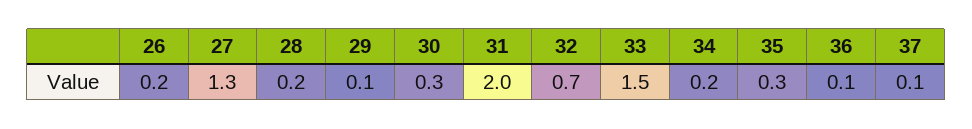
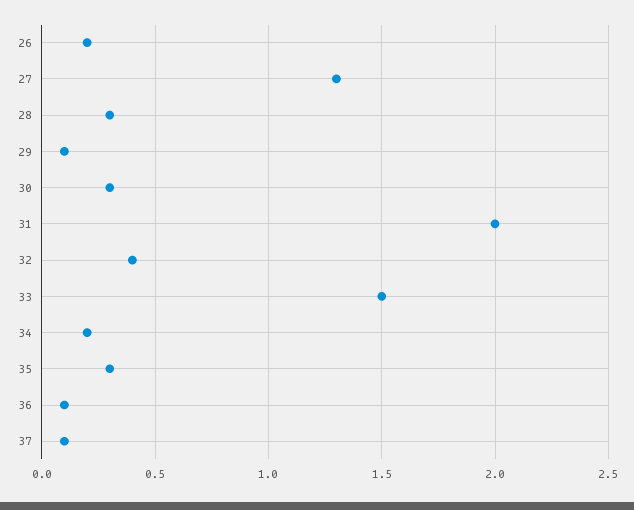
  {
    "26": 0.2,
    "27": 1.3,
-   "28": 0.2,
+   "28": 0.3,
    "29": 0.1,
    "30": 0.3,
    "31": 2,
-   "32": 0.7,
+   "32": 0.4,
    "33": 1.5,
    "34": 0.2,
    "35": 0.3,
    "36": 0.1,
    "37": 0.1
  }

